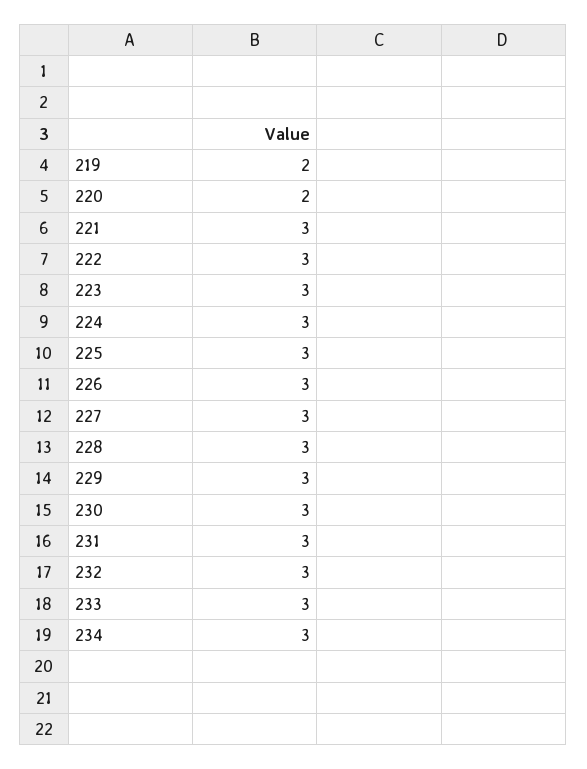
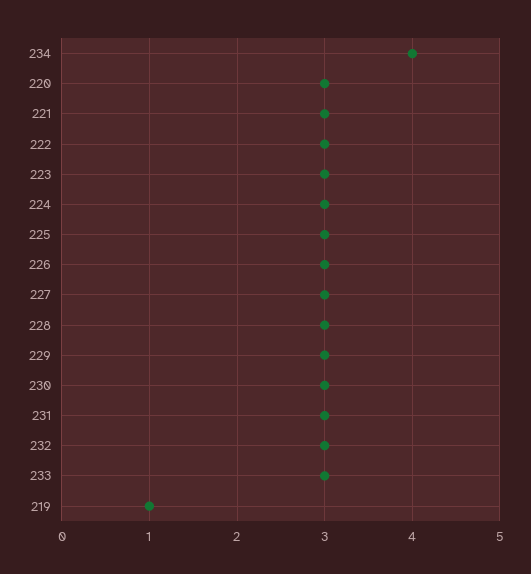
  {
-   "219": 2,
+   "219": 1,
-   "220": 2,
+   "220": 3,
    "221": 3,
    "222": 3,
    "223": 3,
    "224": 3,
    "225": 3,
    "226": 3,
    "227": 3,
    "228": 3,
    "229": 3,
    "230": 3,
    "231": 3,
    "232": 3,
    "233": 3,
-   "234": 3
+   "234": 4
  }

